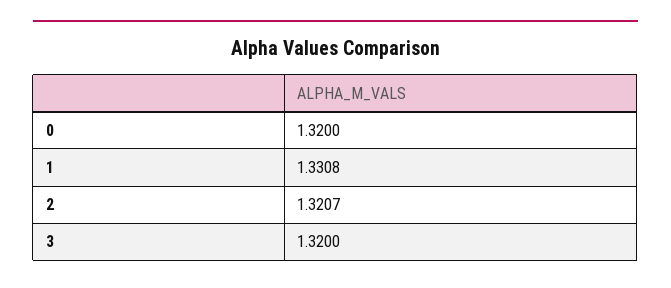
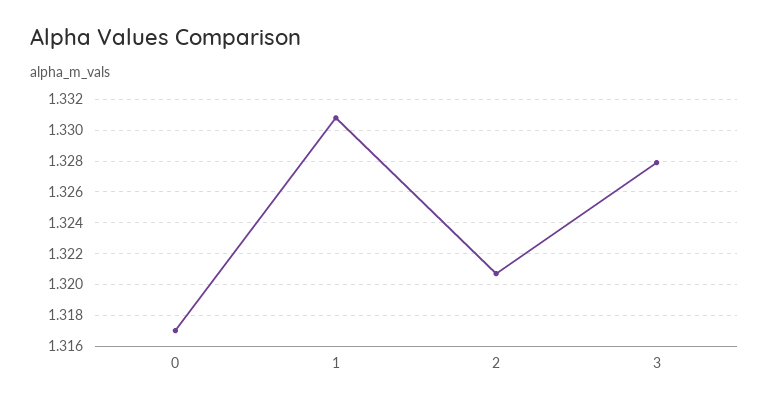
  {
-   "0": 1.32,
+   "0": 1.317,
    "1": 1.3308,
    "2": 1.3207,
-   "3": 1.32
+   "3": 1.328
  }

